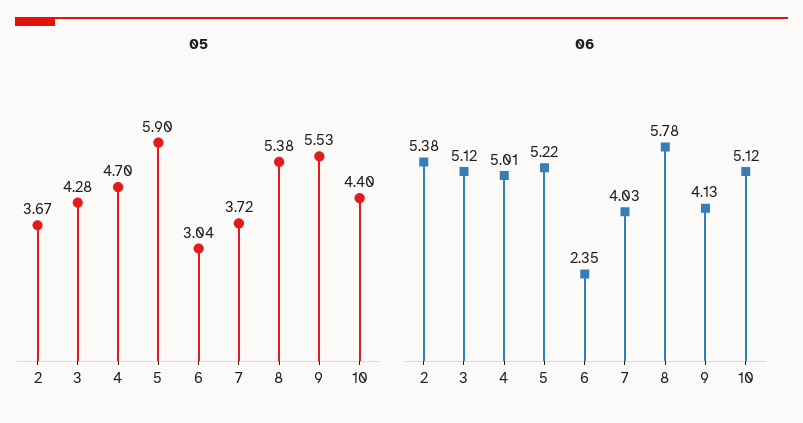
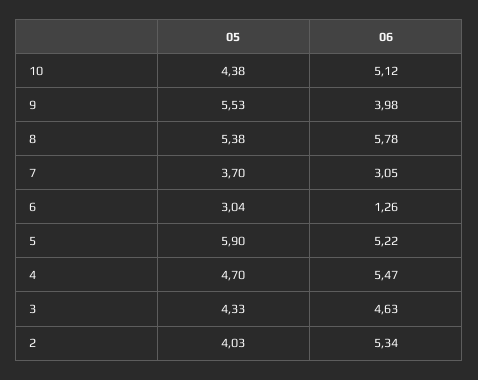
  {
    "05": {
-     "2": 3.67,
+     "2": 4.03,
-     "3": 4.28,
+     "3": 4.33,
      "4": 4.7,
      "5": 5.9,
      "6": 3.04,
-     "7": 3.72,
+     "7": 3.7,
      "8": 5.38,
      "9": 5.53,
-     "10": 4.4
+     "10": 4.38
    },
    "06": {
-     "2": 5.38,
+     "2": 5.34,
-     "3": 5.12,
+     "3": 4.63,
-     "4": 5.01,
+     "4": 5.47,
      "5": 5.22,
-     "6": 2.35,
+     "6": 1.26,
-     "7": 4.03,
+     "7": 3.05,
      "8": 5.78,
-     "9": 4.13,
+     "9": 3.98,
      "10": 5.12
    }
  }

